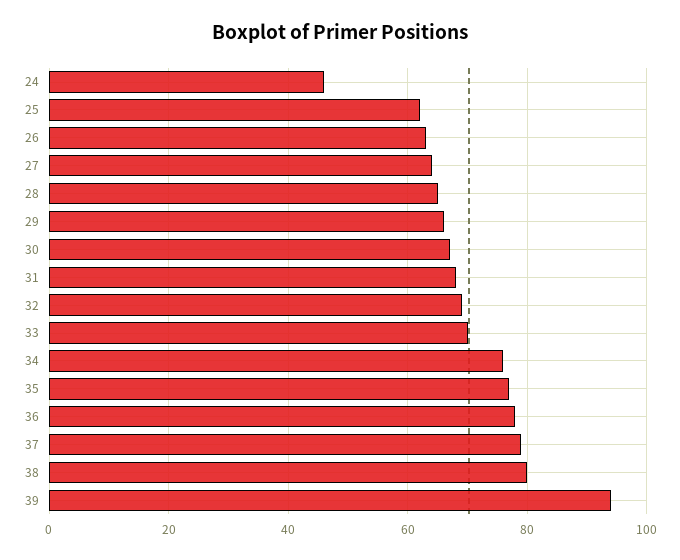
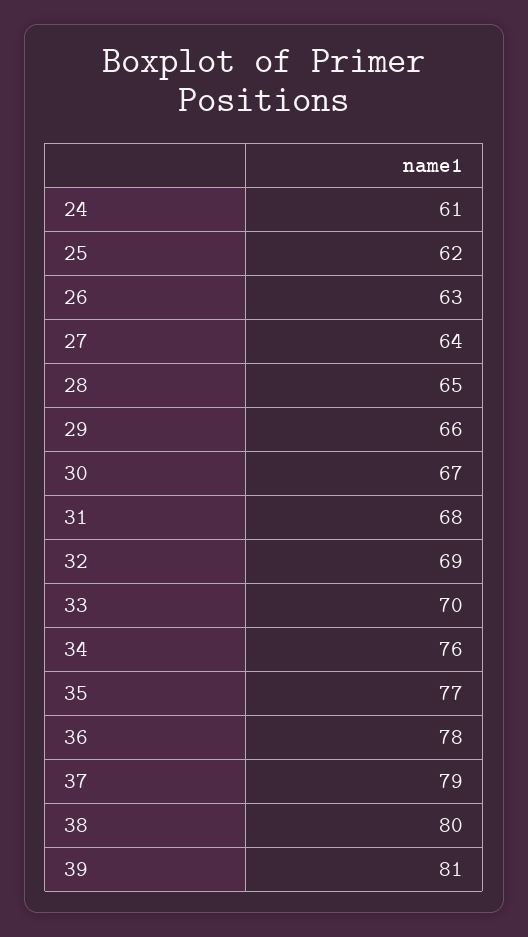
  {
-   "24": 45,
+   "24": 61,
    "25": 62,
    "26": 63,
    "27": 64,
    "28": 65,
    "29": 66,
    "30": 67,
    "31": 68,
    "32": 69,
    "33": 70,
    "34": 76,
    "35": 77,
    "36": 78,
    "37": 79,
    "38": 80,
-   "39": 95
+   "39": 81
  }

